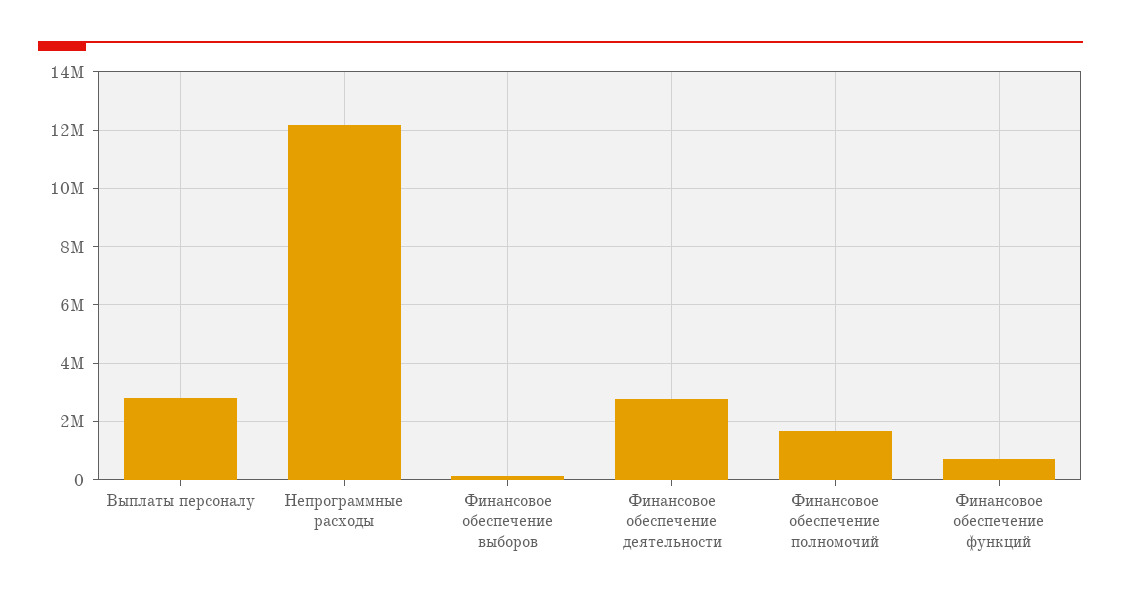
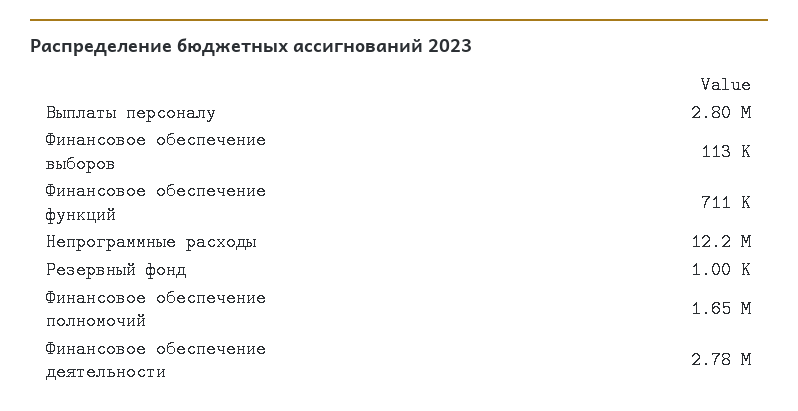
  {
    "Выплаты персоналу": 2800000,
    "Непрограммные расходы": 12200000,
    "Финансовое обеспечение выборов": 113000,
    "Финансовое обеспечение деятельности": 2780000,
    "Финансовое обеспечение полномочий": 1650000,
-   "Финансовое обеспечение функций": 711000
+   "Финансовое обеспечение функций": 711000,
+   "Резервный фонд": 1000
  }

